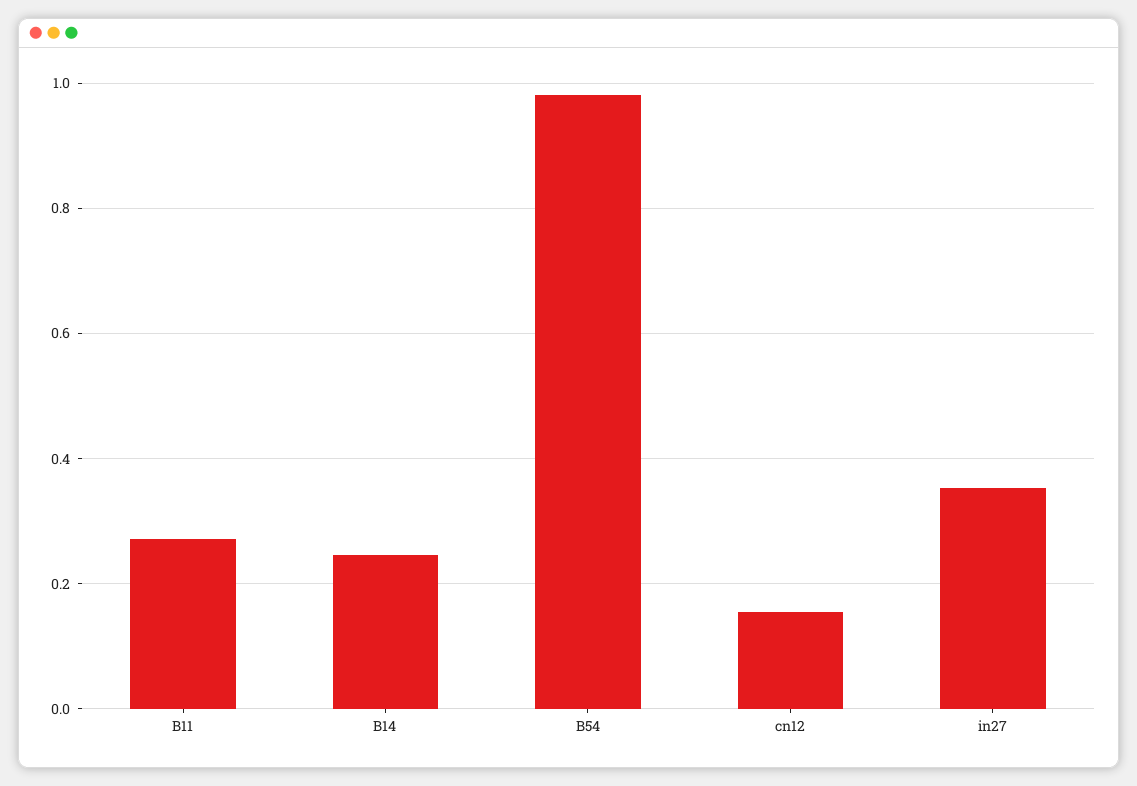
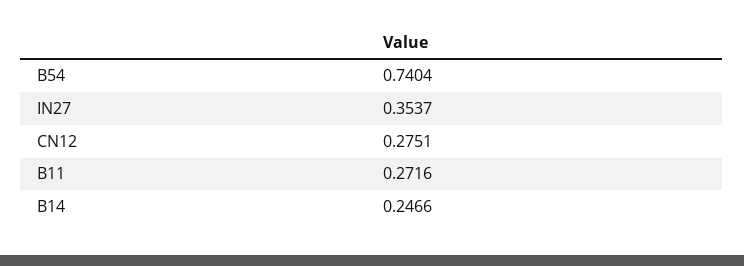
  {
    "B11": 0.2716,
    "B14": 0.2466,
-   "B54": 0.98,
+   "B54": 0.7404,
-   "cn12": 0.16,
+   "cn12": 0.2751,
    "in27": 0.3537
  }

